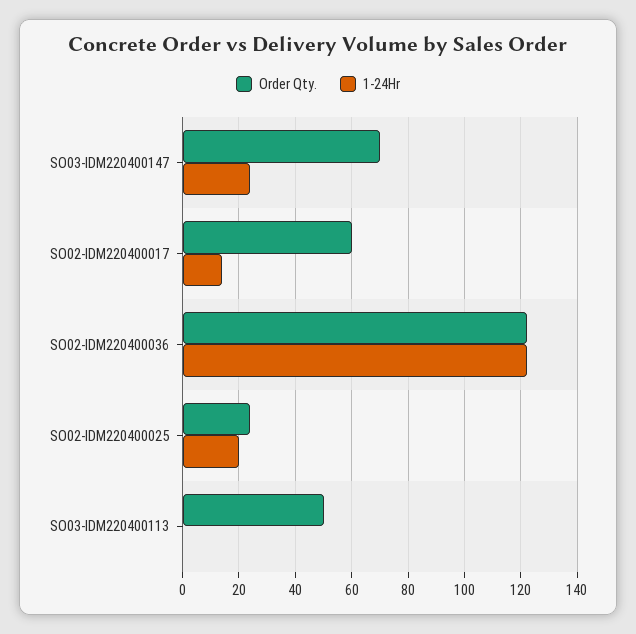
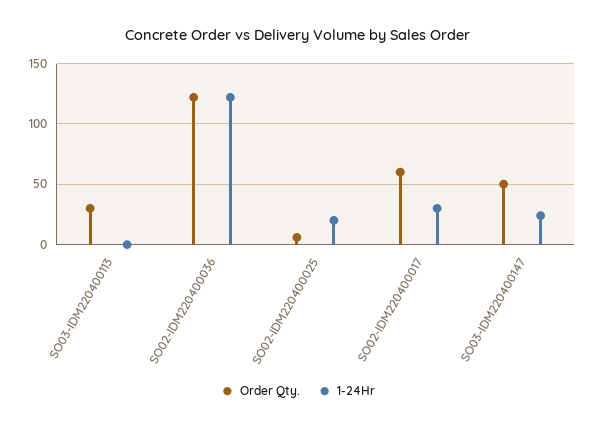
  {
    "Order Qty.": {
-     "SO03-IDM220400147": 70,
+     "SO03-IDM220400147": 50,
      "SO02-IDM220400017": 60,
      "SO02-IDM220400036": 120,
-     "SO02-IDM220400025": 25,
+     "SO02-IDM220400025": 5,
-     "SO03-IDM220400113": 50
+     "SO03-IDM220400113": 30
    },
    "1-24Hr": {
      "SO03-IDM220400147": 25,
-     "SO02-IDM220400017": 15,
+     "SO02-IDM220400017": 30,
      "SO02-IDM220400036": 120,
      "SO02-IDM220400025": 20,
      "SO03-IDM220400113": 0
    }
  }

